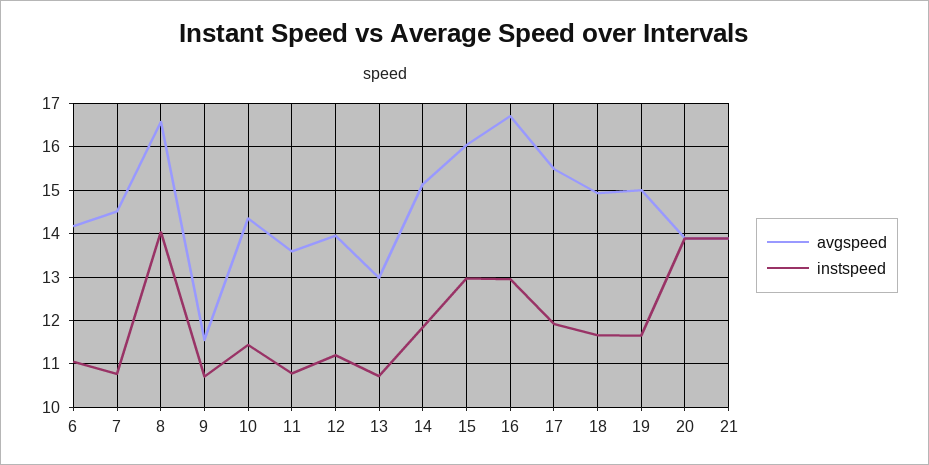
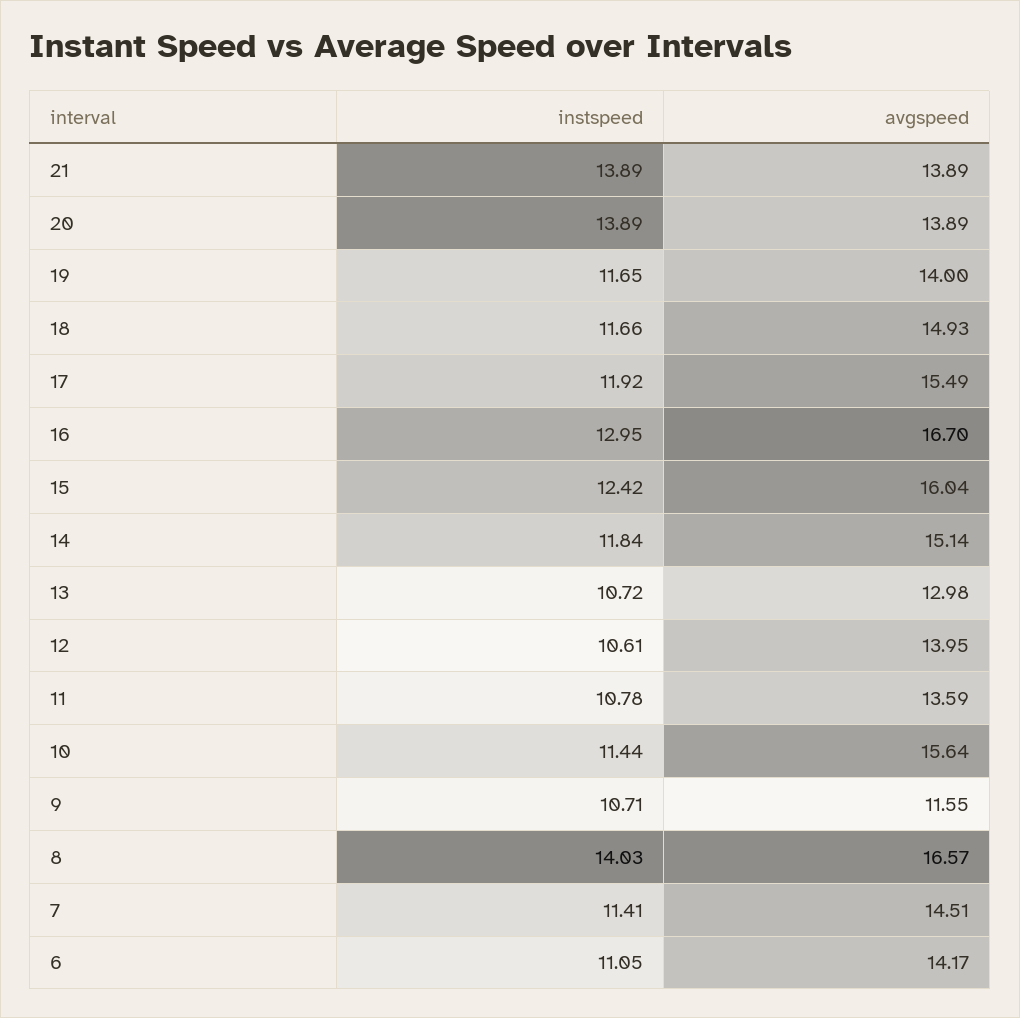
  {
    "avgspeed": {
      "6": 14.17,
      "7": 14.51,
      "8": 16.57,
      "9": 11.55,
-     "10": 14.4,
+     "10": 15.64,
      "11": 13.59,
      "12": 13.95,
      "13": 12.98,
      "14": 15.14,
      "15": 16.04,
      "16": 16.7,
      "17": 15.49,
      "18": 14.93,
-     "19": 15,
+     "19": 14,
      "20": 13.89,
      "21": 13.89
    },
    "instspeed": {
      "6": 11.05,
-     "7": 10.8,
+     "7": 11.41,
      "8": 14.03,
      "9": 10.71,
      "10": 11.44,
      "11": 10.78,
-     "12": 11.2,
+     "12": 10.61,
      "13": 10.72,
      "14": 11.84,
-     "15": 13,
+     "15": 12.42,
      "16": 12.95,
      "17": 11.92,
      "18": 11.66,
      "19": 11.65,
      "20": 13.89,
      "21": 13.89
    }
  }

